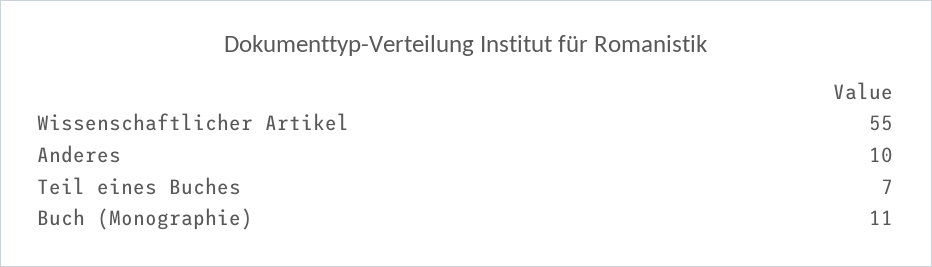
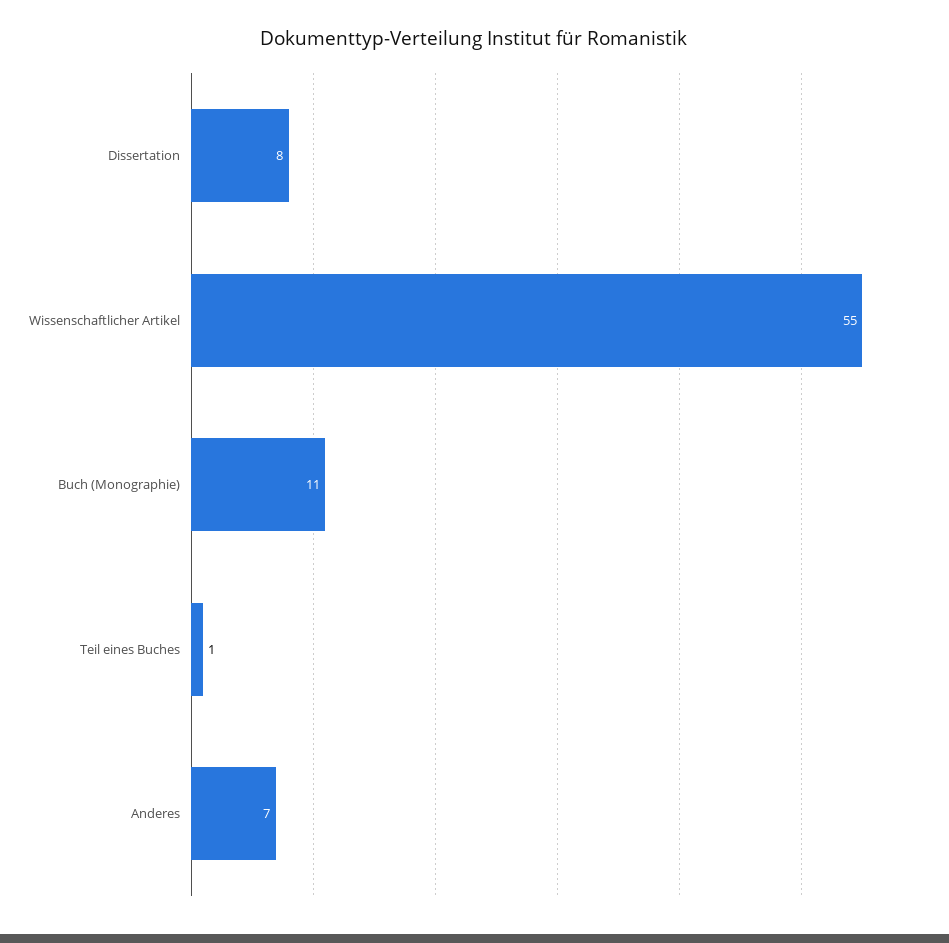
  {
    "Wissenschaftlicher Artikel": 55,
-   "Anderes": 10,
+   "Anderes": 7,
-   "Teil eines Buches": 7,
+   "Teil eines Buches": 1,
-   "Buch (Monographie)": 11
+   "Buch (Monographie)": 11,
+   "Dissertation": 8
  }

